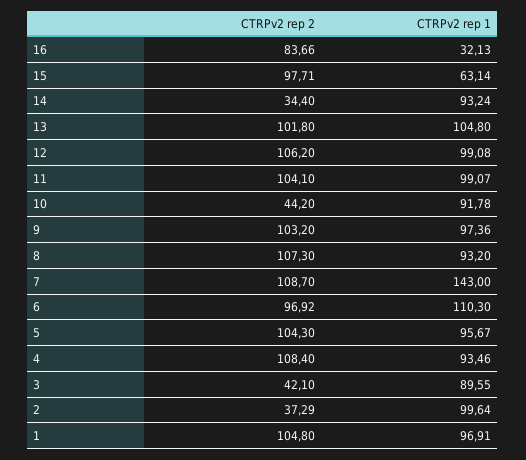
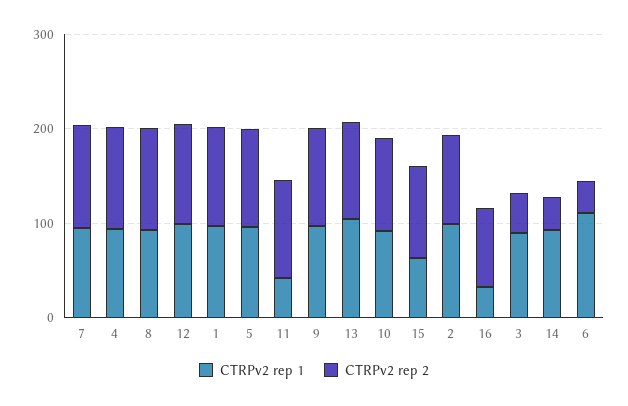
  {
    "CTRPv2 rep 2": {
      "16": 83.66,
      "15": 97.71,
      "14": 34.4,
      "13": 101.8,
      "12": 106.2,
      "11": 104.1,
-     "10": 44.2,
+     "10": 100,
      "9": 103.2,
      "8": 107.3,
      "7": 108.7,
-     "6": 96.92,
+     "6": 40,
      "5": 104.3,
      "4": 108.4,
      "3": 42.1,
-     "2": 37.29,
+     "2": 100,
      "1": 104.8
    },
    "CTRPv2 rep 1": {
      "16": 32.13,
      "15": 63.14,
      "14": 93.24,
      "13": 104.8,
      "12": 99.08,
-     "11": 99.07,
+     "11": 40,
      "10": 91.78,
      "9": 97.36,
      "8": 93.2,
-     "7": 143,
+     "7": 100,
      "6": 110.3,
      "5": 95.67,
      "4": 93.46,
      "3": 89.55,
      "2": 99.64,
      "1": 96.91
    }
  }

